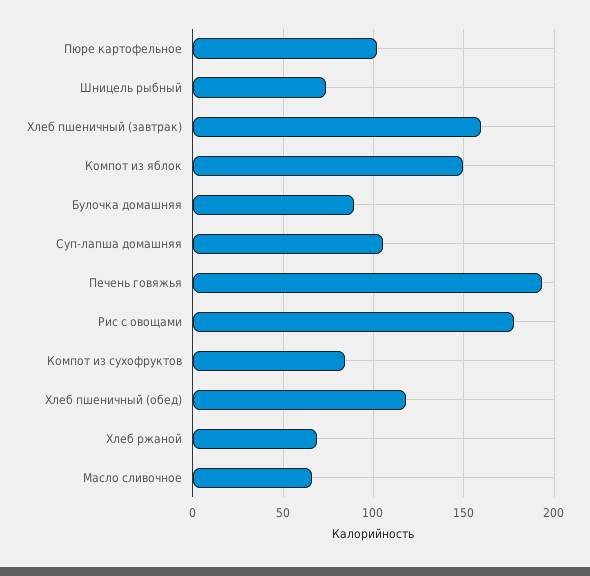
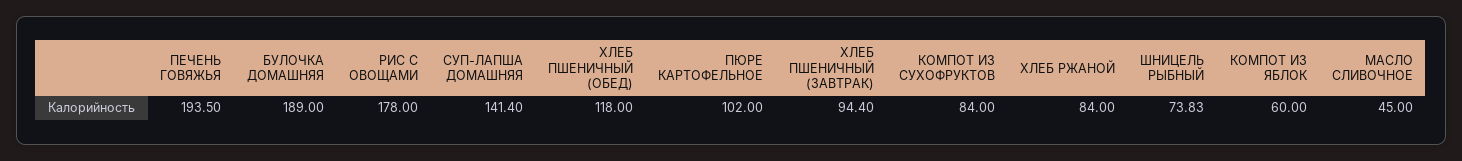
  {
    "Пюре картофельное": 102,
    "Шницель рыбный": 73.83,
-   "Хлеб пшеничный (завтрак)": 160,
+   "Хлеб пшеничный (завтрак)": 94.4,
-   "Компот из яблок": 150,
+   "Компот из яблок": 60,
-   "Булочка домашняя": 90,
+   "Булочка домашняя": 189,
-   "Суп-лапша домашняя": 105,
+   "Суп-лапша домашняя": 141.4,
    "Печень говяжья": 193.5,
    "Рис с овощами": 178,
    "Компот из сухофруктов": 84,
    "Хлеб пшеничный (обед)": 118,
-   "Хлеб ржаной": 70,
+   "Хлеб ржаной": 84,
-   "Масло сливочное": 65
+   "Масло сливочное": 45
  }

